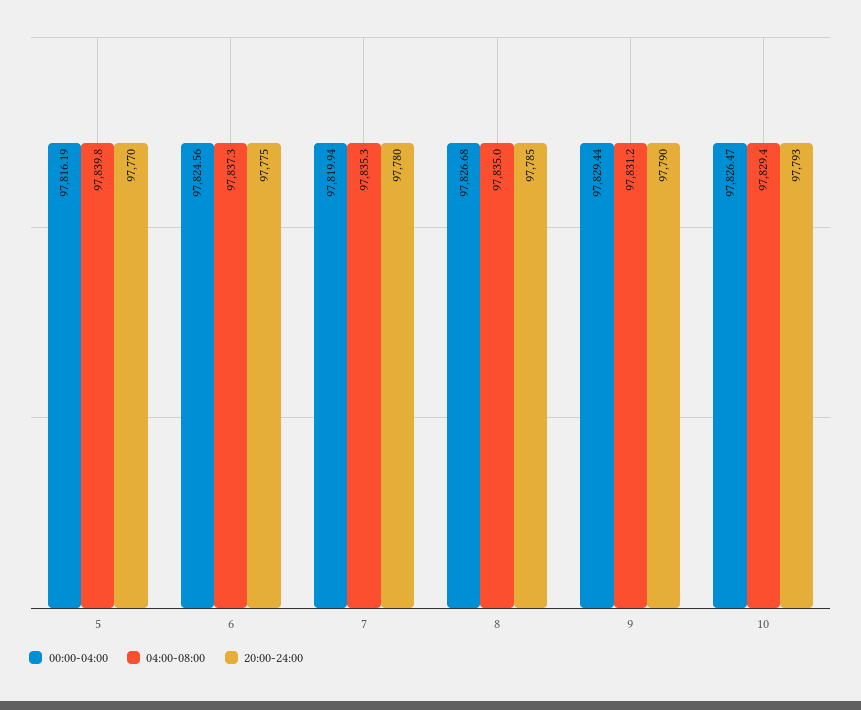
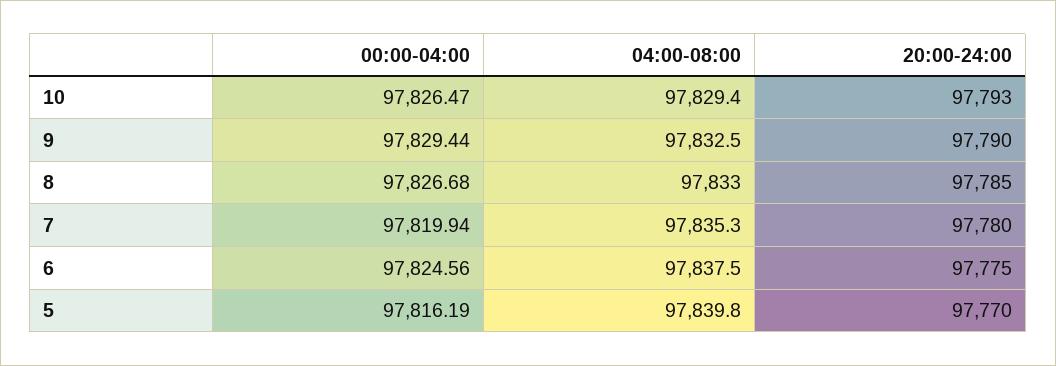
  {
    "00:00-04:00": {
      "5": 97816.19,
      "6": 97824.56,
      "7": 97819.94,
      "8": 97826.68,
      "9": 97829.44,
      "10": 97826.47
    },
    "04:00-08:00": {
      "5": 97839.8,
-     "6": 97837.3,
+     "6": 97837.5,
      "7": 97835.3,
-     "8": 97835,
+     "8": 97833,
-     "9": 97831.2,
+     "9": 97832.5,
      "10": 97829.4
    },
    "20:00-24:00": {
      "5": 97770,
      "6": 97775,
      "7": 97780,
      "8": 97785,
      "9": 97790,
      "10": 97793
    }
  }

